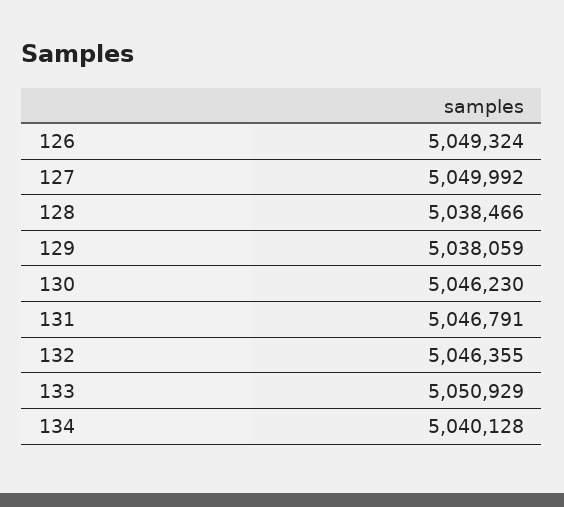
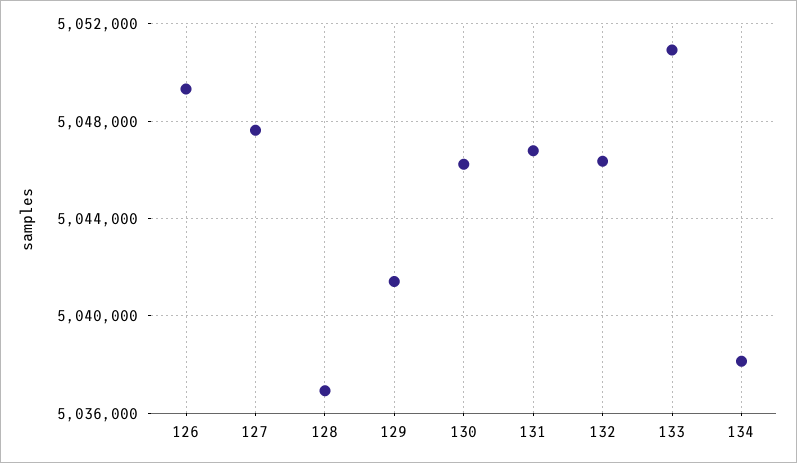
  {
    "126": 5049324,
-   "127": 5049992,
+   "127": 5047500,
-   "128": 5038466,
+   "128": 5037000,
-   "129": 5038059,
+   "129": 5041500,
    "130": 5046230,
    "131": 5046791,
    "132": 5046355,
    "133": 5050929,
-   "134": 5040128
+   "134": 5038000
  }

